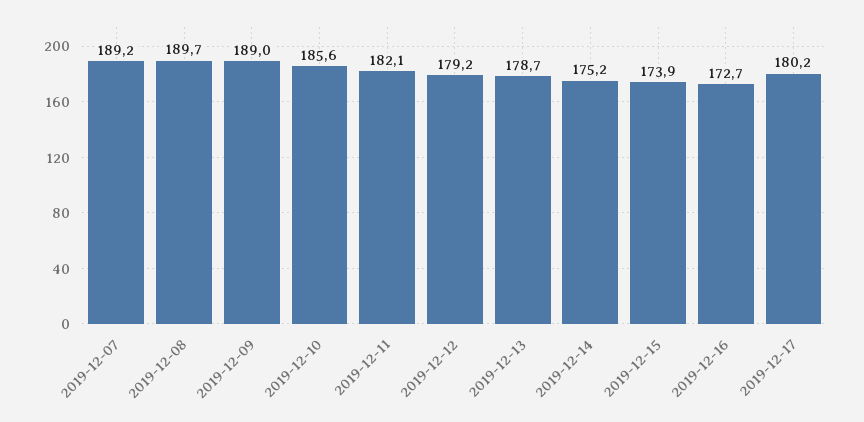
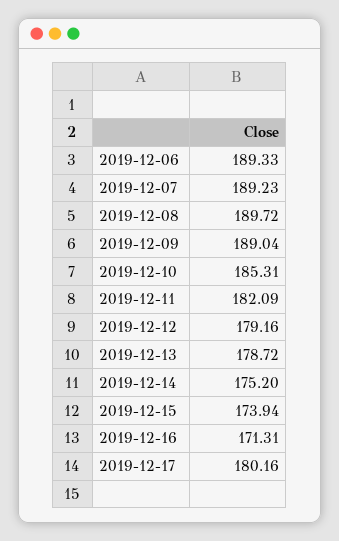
  {
    "2019-12-07": 189.23,
    "2019-12-08": 189.72,
    "2019-12-09": 189.04,
-   "2019-12-10": 185.6,
+   "2019-12-10": 185.31,
    "2019-12-11": 182.09,
    "2019-12-12": 179.16,
    "2019-12-13": 178.72,
    "2019-12-14": 175.2,
    "2019-12-15": 173.94,
-   "2019-12-16": 172.7,
+   "2019-12-16": 171.31,
-   "2019-12-17": 180.16
+   "2019-12-17": 180.16,
+   "2019-12-06": 189.33
  }

